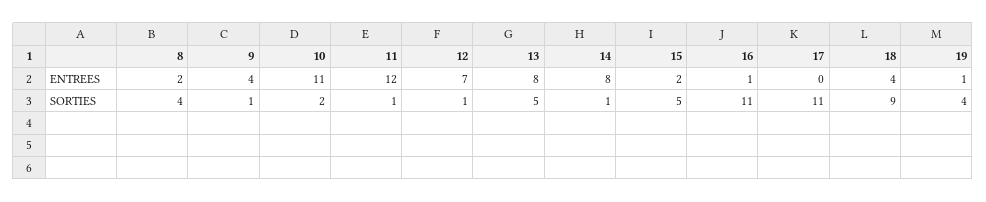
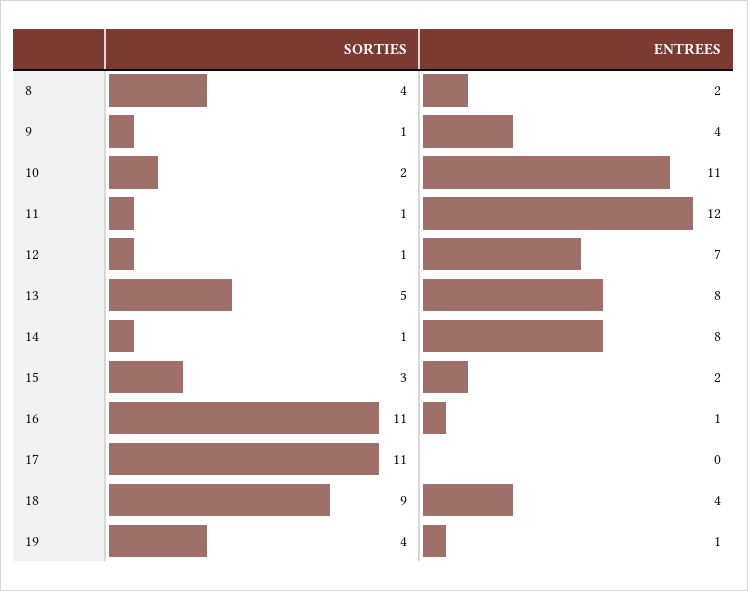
  {
    "8": {
      "ENTREES": 2,
      "SORTIES": 4
    },
    "9": {
      "ENTREES": 4,
      "SORTIES": 1
    },
    "10": {
      "ENTREES": 11,
      "SORTIES": 2
    },
    "11": {
      "ENTREES": 12,
      "SORTIES": 1
    },
    "12": {
      "ENTREES": 7,
      "SORTIES": 1
    },
    "13": {
      "ENTREES": 8,
      "SORTIES": 5
    },
    "14": {
      "ENTREES": 8,
      "SORTIES": 1
    },
    "15": {
      "ENTREES": 2,
-     "SORTIES": 5
+     "SORTIES": 3
    },
    "16": {
      "ENTREES": 1,
      "SORTIES": 11
    },
    "17": {
      "ENTREES": 0,
      "SORTIES": 11
    },
    "18": {
      "ENTREES": 4,
      "SORTIES": 9
    },
    "19": {
      "ENTREES": 1,
      "SORTIES": 4
    }
  }

